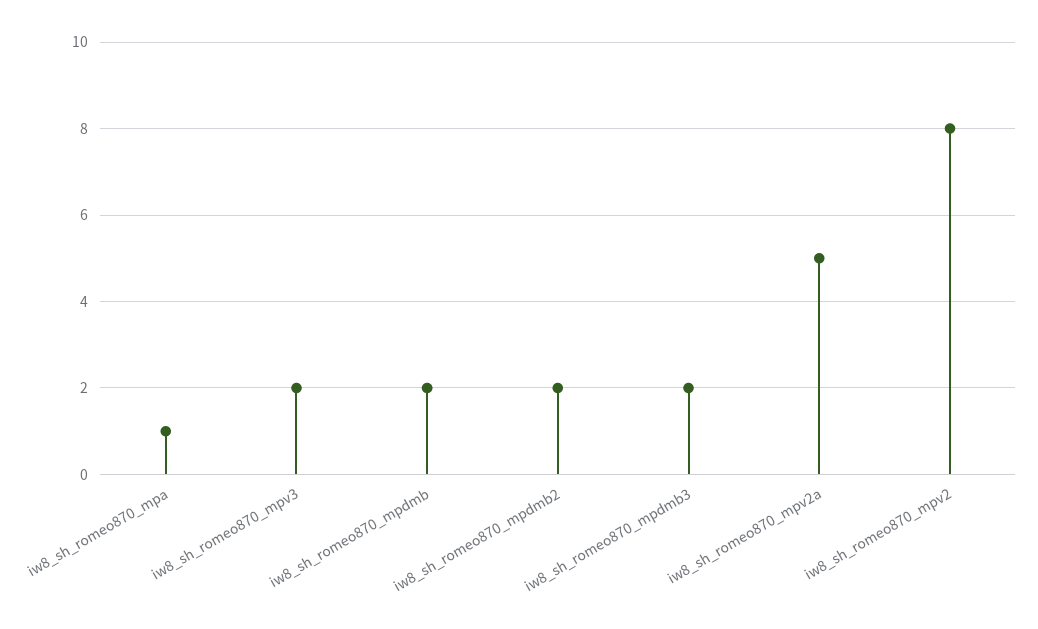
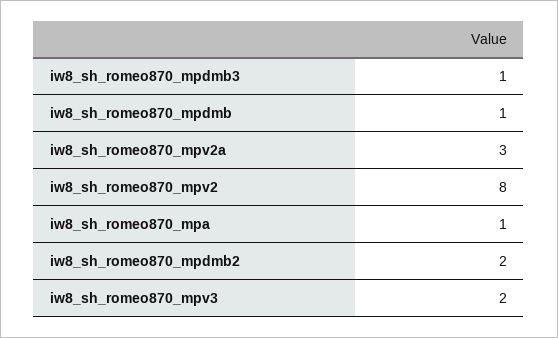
  {
    "iw8_sh_romeo870_mpa": 1,
    "iw8_sh_romeo870_mpv3": 2,
-   "iw8_sh_romeo870_mpdmb": 2,
+   "iw8_sh_romeo870_mpdmb": 1,
    "iw8_sh_romeo870_mpdmb2": 2,
-   "iw8_sh_romeo870_mpdmb3": 2,
+   "iw8_sh_romeo870_mpdmb3": 1,
-   "iw8_sh_romeo870_mpv2a": 5,
+   "iw8_sh_romeo870_mpv2a": 3,
    "iw8_sh_romeo870_mpv2": 8
  }

